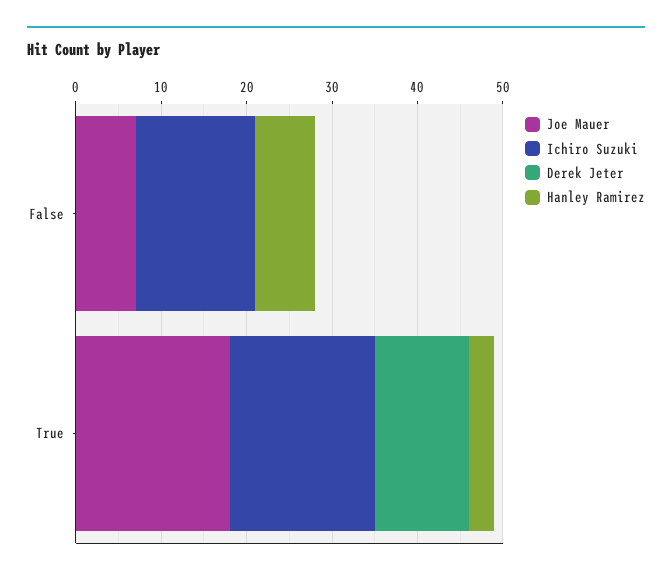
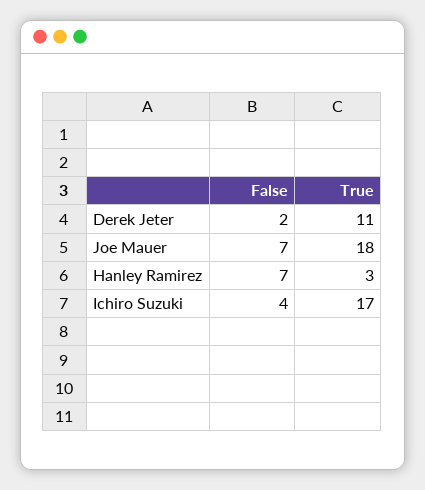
  {
    "Joe Mauer": {
      "False": 7,
      "True": 18
    },
    "Ichiro Suzuki": {
-     "False": 14,
+     "False": 4,
      "True": 17
    },
    "Derek Jeter": {
-     "False": 0,
+     "False": 2,
      "True": 11
    },
    "Hanley Ramirez": {
      "False": 7,
      "True": 3
    }
  }

